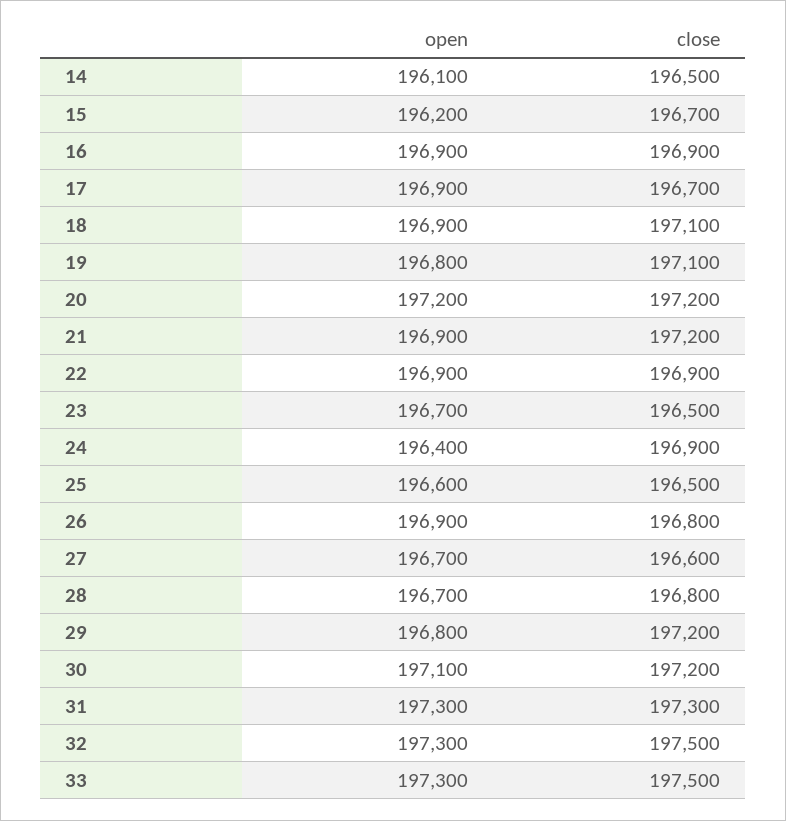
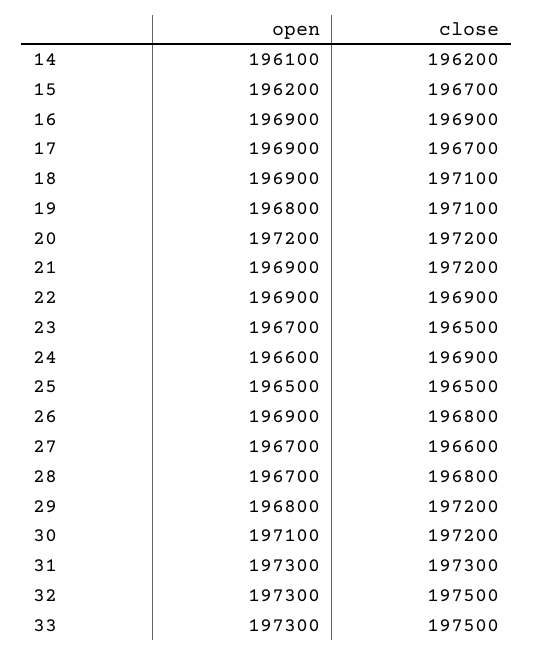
  {
    "open": {
      "14": 196100,
      "15": 196200,
      "16": 196900,
      "17": 196900,
      "18": 196900,
      "19": 196800,
      "20": 197200,
      "21": 196900,
      "22": 196900,
      "23": 196700,
-     "24": 196400,
+     "24": 196600,
-     "25": 196600,
+     "25": 196500,
      "26": 196900,
      "27": 196700,
      "28": 196700,
      "29": 196800,
      "30": 197100,
      "31": 197300,
      "32": 197300,
      "33": 197300
    },
    "close": {
-     "14": 196500,
+     "14": 196200,
      "15": 196700,
      "16": 196900,
      "17": 196700,
      "18": 197100,
      "19": 197100,
      "20": 197200,
      "21": 197200,
      "22": 196900,
      "23": 196500,
      "24": 196900,
      "25": 196500,
      "26": 196800,
      "27": 196600,
      "28": 196800,
      "29": 197200,
      "30": 197200,
      "31": 197300,
      "32": 197500,
      "33": 197500
    }
  }

